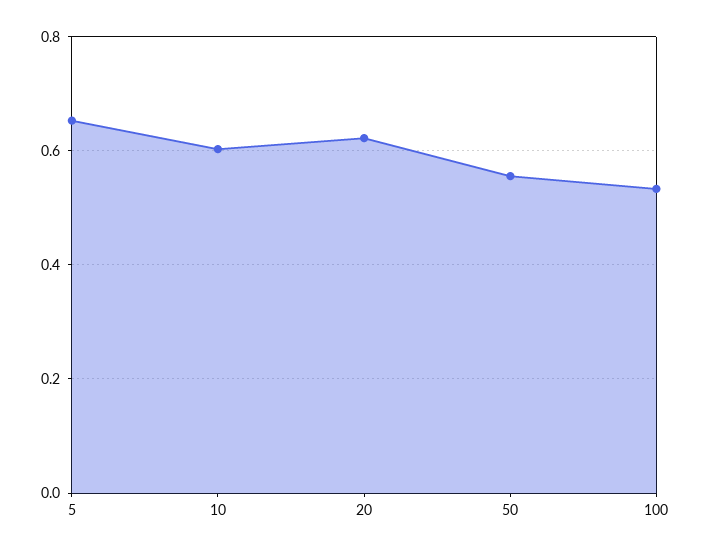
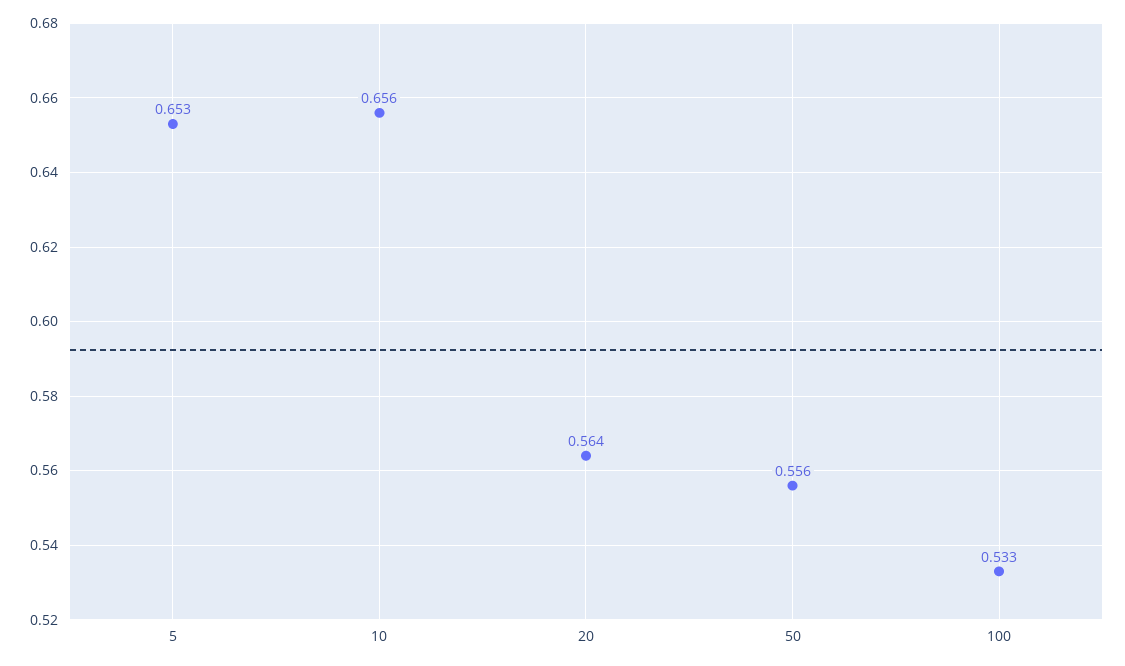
  {
    "5": 0.653,
-   "10": 0.6,
+   "10": 0.656,
-   "20": 0.62,
+   "20": 0.564,
    "50": 0.556,
    "100": 0.533
  }

